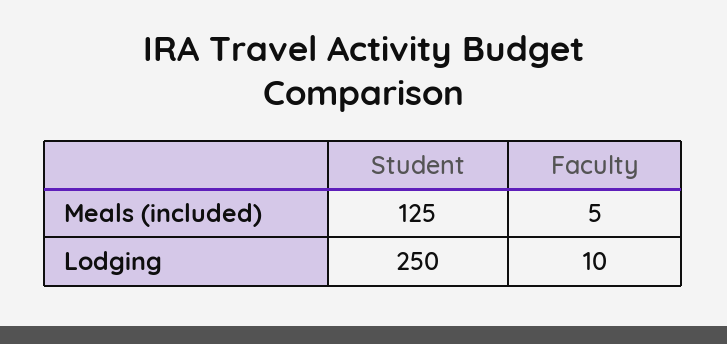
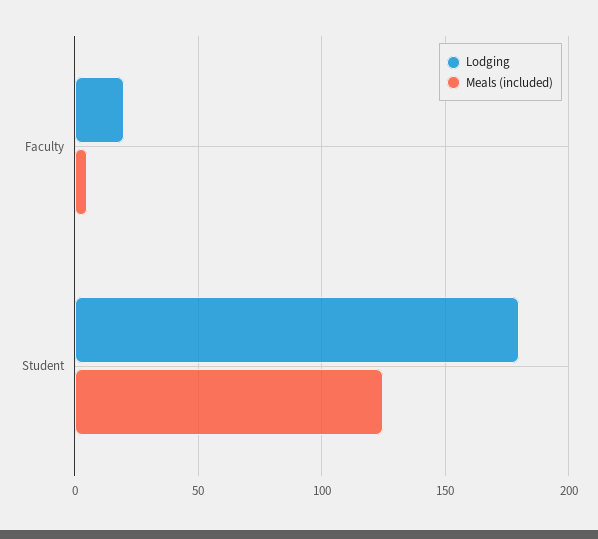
  {
    "Meals (included)": {
      "Student": 125,
      "Faculty": 5
    },
    "Lodging": {
-     "Student": 250,
+     "Student": 180,
-     "Faculty": 10
+     "Faculty": 20
    }
  }

